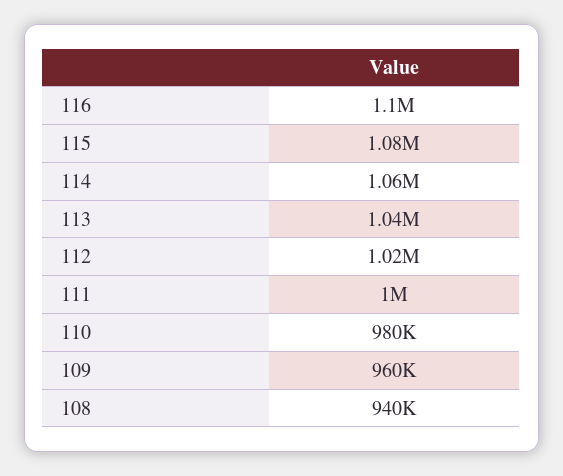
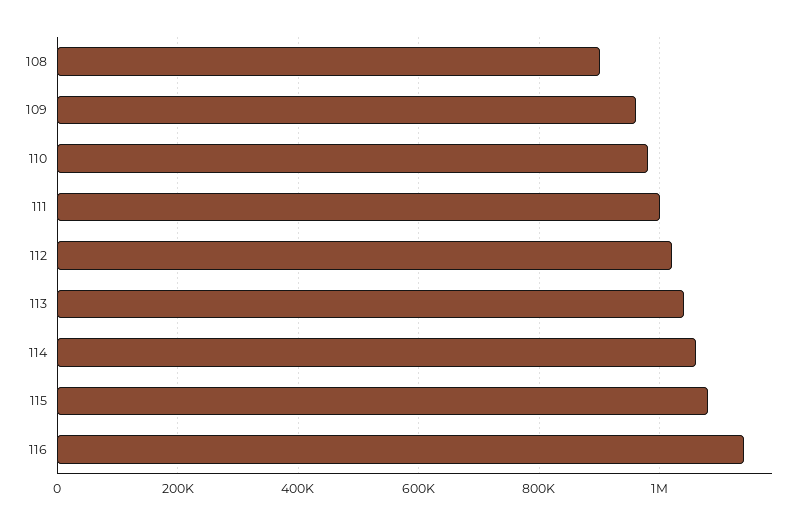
  {
-   "116": 1100000,
+   "116": 1140000,
    "115": 1080000,
    "114": 1060000,
    "113": 1040000,
    "112": 1020000,
    "111": 1000000,
    "110": 980000,
    "109": 960000,
-   "108": 940000
+   "108": 900000
  }

